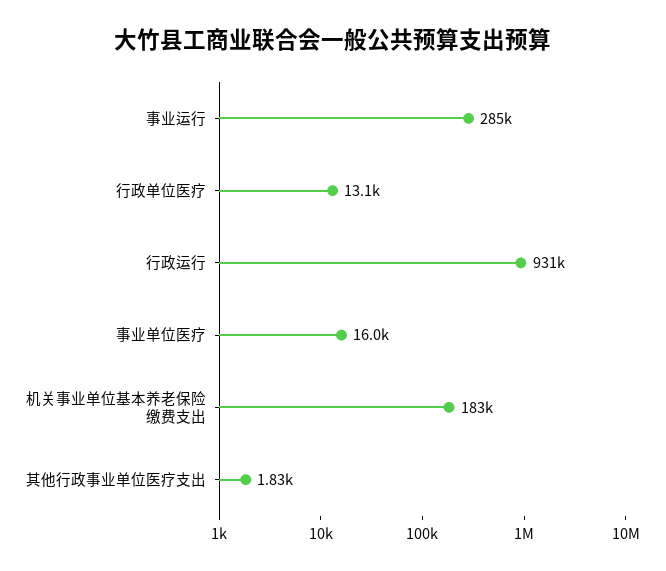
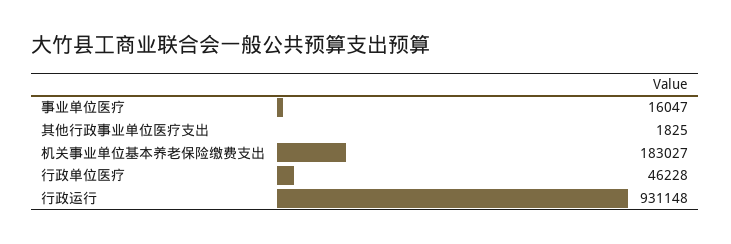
  {
-   "事业运行": 285000,
-   "行政单位医疗": 13100,
+   "行政单位医疗": 46228,
    "行政运行": 931148,
    "事业单位医疗": 16047,
    "机关事业单位基本养老保险缴费支出": 183027,
    "其他行政事业单位医疗支出": 1825
  }

